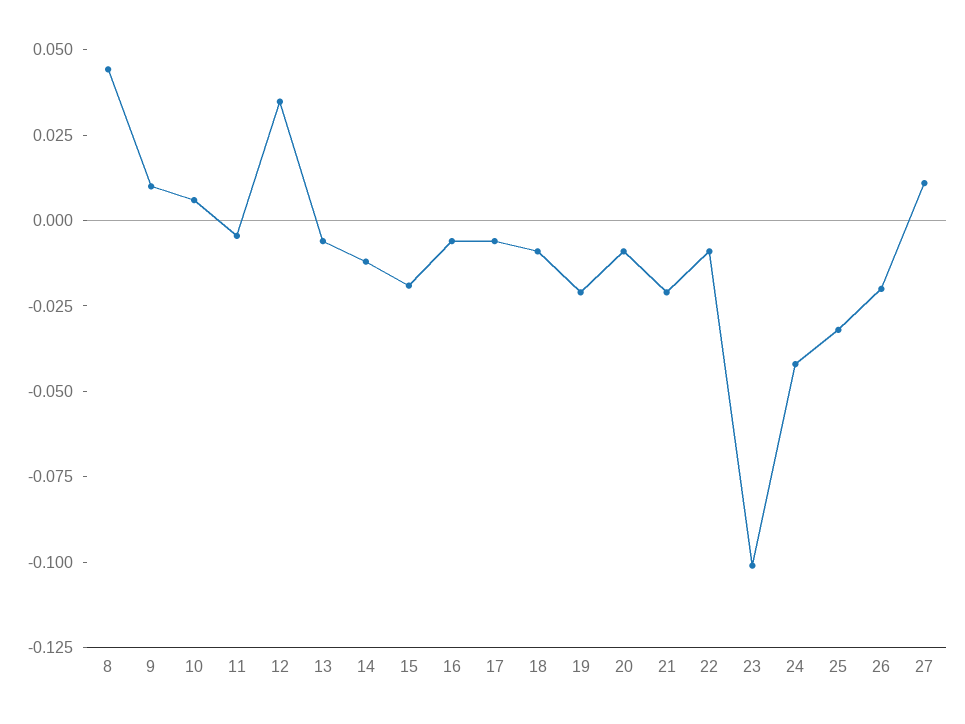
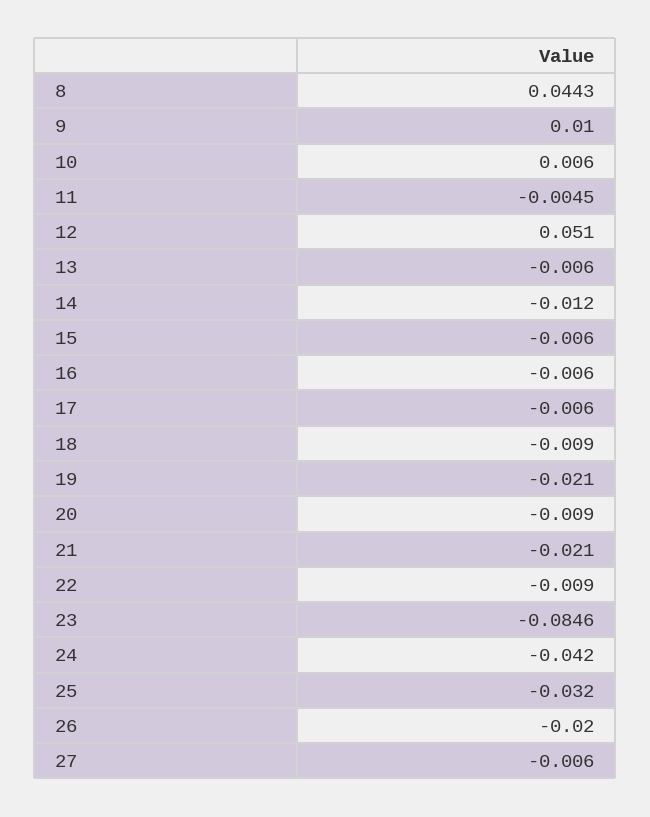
  {
    "8": 0.0443,
    "9": 0.01,
    "10": 0.006,
    "11": -0.0045,
-   "12": 0.035,
+   "12": 0.051,
    "13": -0.006,
    "14": -0.012,
-   "15": -0.02,
+   "15": -0.006,
    "16": -0.006,
    "17": -0.006,
    "18": -0.009,
    "19": -0.021,
    "20": -0.009,
    "21": -0.021,
    "22": -0.009,
-   "23": -0.1,
+   "23": -0.0846,
    "24": -0.042,
    "25": -0.032,
    "26": -0.02,
-   "27": 0.01
+   "27": -0.006
  }

